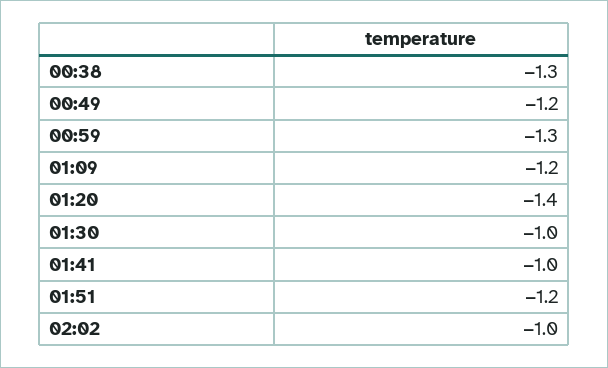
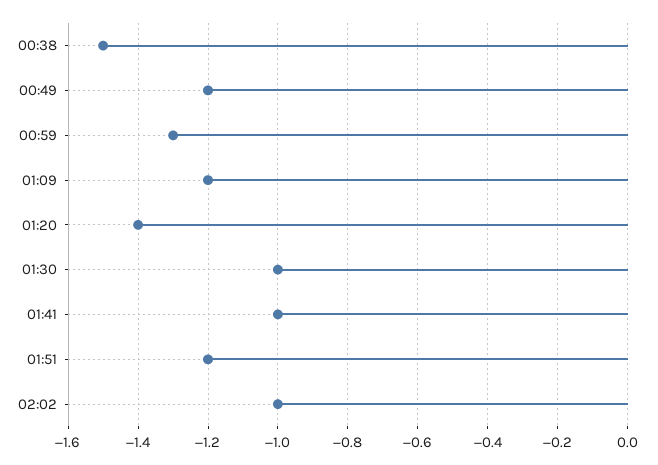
  {
-   "00:38": -1.3,
+   "00:38": -1.5,
    "00:49": -1.2,
    "00:59": -1.3,
    "01:09": -1.2,
    "01:20": -1.4,
    "01:30": -1,
    "01:41": -1,
    "01:51": -1.2,
    "02:02": -1
  }

